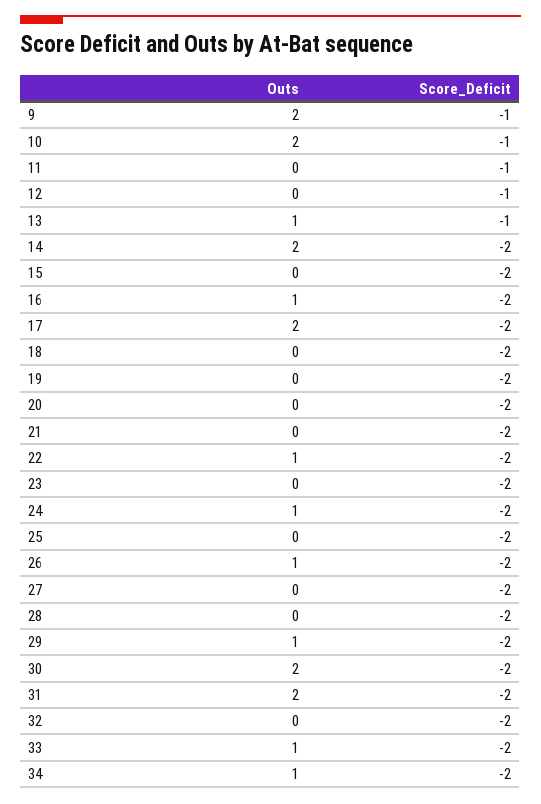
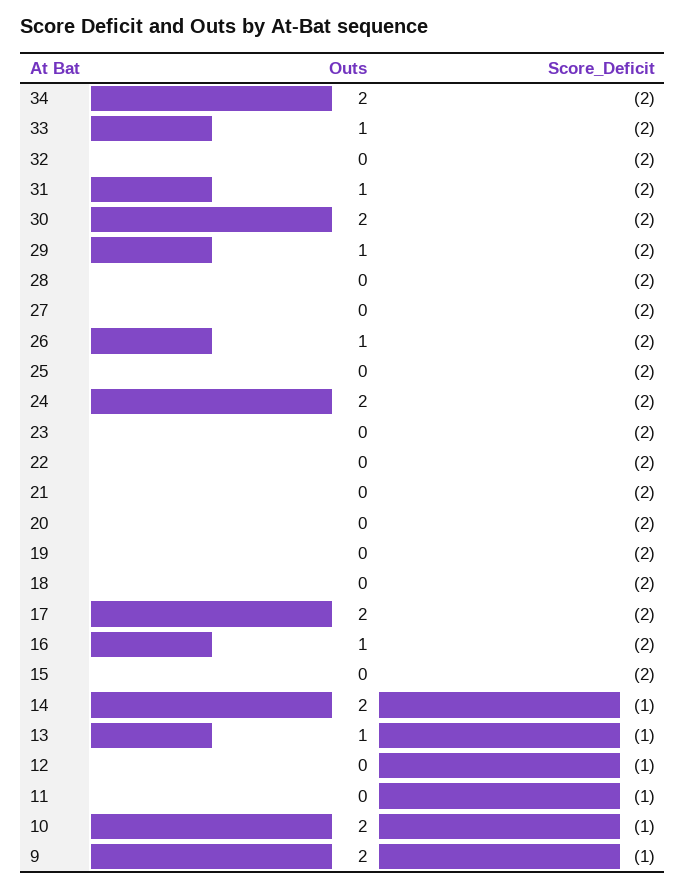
  {
    "Outs": {
      "9": 2,
      "10": 2,
      "11": 0,
      "12": 0,
      "13": 1,
      "14": 2,
      "15": 0,
      "16": 1,
      "17": 2,
      "18": 0,
      "19": 0,
      "20": 0,
      "21": 0,
-     "22": 1,
+     "22": 0,
      "23": 0,
-     "24": 1,
+     "24": 2,
      "25": 0,
      "26": 1,
      "27": 0,
      "28": 0,
      "29": 1,
      "30": 2,
-     "31": 2,
+     "31": 1,
      "32": 0,
      "33": 1,
-     "34": 1
+     "34": 2
    },
    "Score_Deficit": {
      "9": -1,
      "10": -1,
      "11": -1,
      "12": -1,
      "13": -1,
-     "14": -2,
+     "14": -1,
      "15": -2,
      "16": -2,
      "17": -2,
      "18": -2,
      "19": -2,
      "20": -2,
      "21": -2,
      "22": -2,
      "23": -2,
      "24": -2,
      "25": -2,
      "26": -2,
      "27": -2,
      "28": -2,
      "29": -2,
      "30": -2,
      "31": -2,
      "32": -2,
      "33": -2,
      "34": -2
    }
  }

